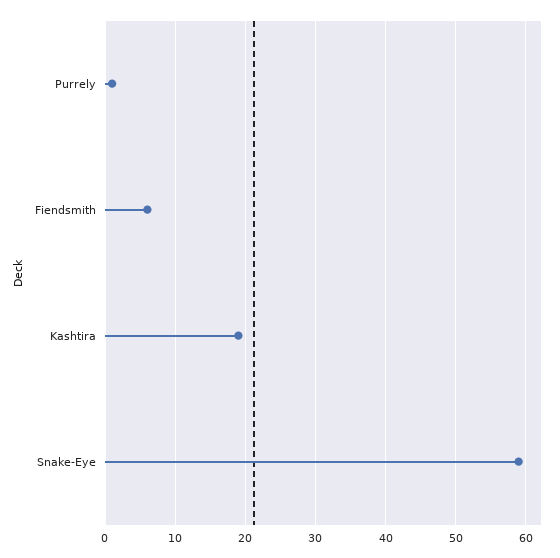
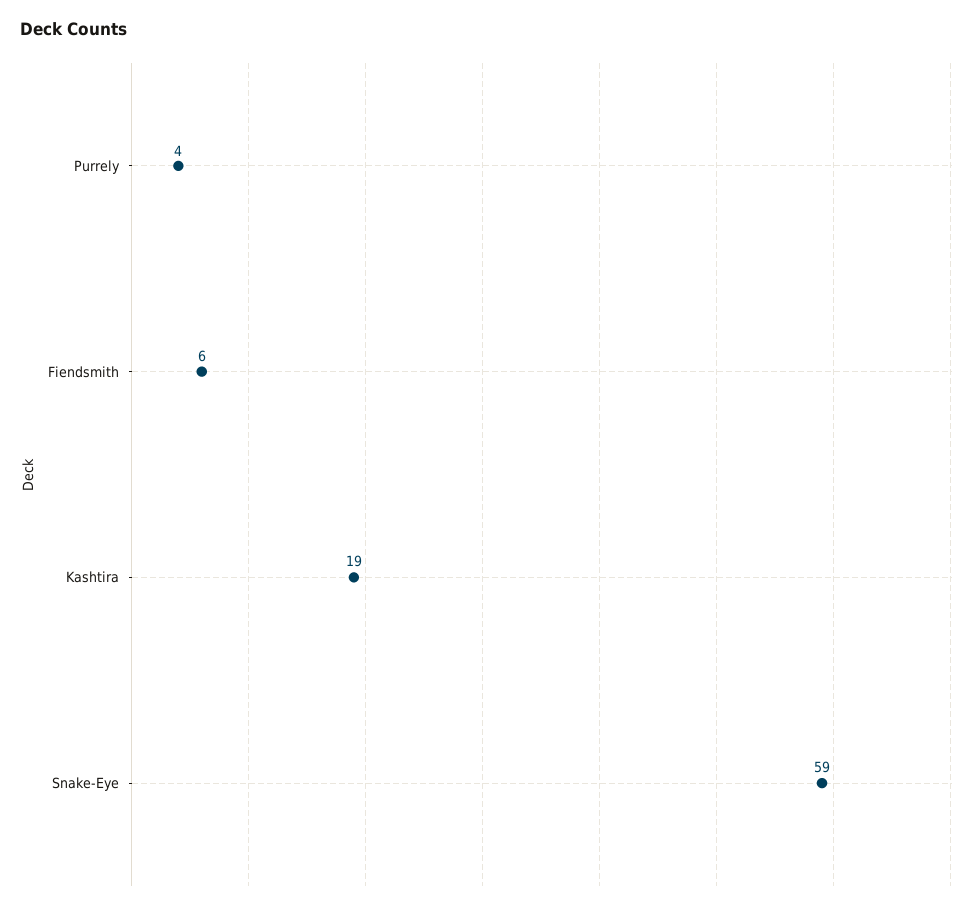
  {
-   "Purrely": 1,
+   "Purrely": 4,
    "Fiendsmith": 6,
    "Kashtira": 19,
    "Snake-Eye": 59
  }

